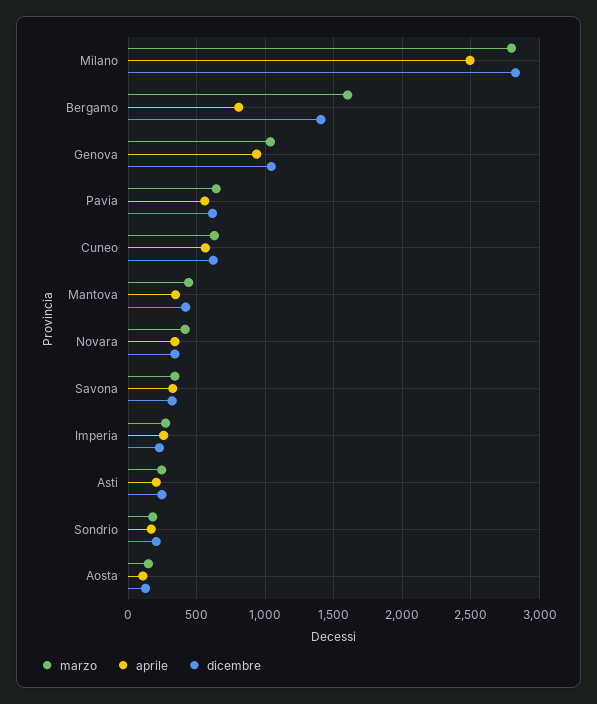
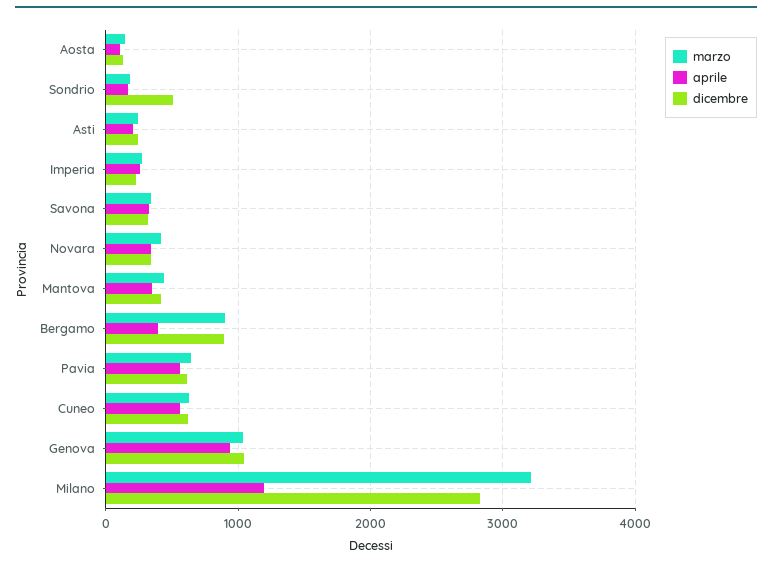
  {
    "marzo": {
-     "Milano": 2800,
+     "Milano": 3200,
-     "Bergamo": 1600,
+     "Bergamo": 900,
      "Genova": 1050,
      "Pavia": 650,
      "Cuneo": 650,
      "Mantova": 450,
      "Novara": 400,
      "Savona": 350,
      "Imperia": 250,
      "Asti": 250,
      "Sondrio": 200,
      "Aosta": 150
    },
    "aprile": {
-     "Milano": 2500,
+     "Milano": 1200,
-     "Bergamo": 800,
+     "Bergamo": 400,
      "Genova": 950,
      "Pavia": 550,
      "Cuneo": 550,
      "Mantova": 350,
      "Novara": 350,
      "Savona": 350,
      "Imperia": 250,
      "Asti": 200,
      "Sondrio": 150,
      "Aosta": 100
    },
    "dicembre": {
      "Milano": 2850,
-     "Bergamo": 1400,
+     "Bergamo": 900,
      "Genova": 1050,
      "Pavia": 600,
      "Cuneo": 600,
      "Mantova": 400,
      "Novara": 350,
      "Savona": 300,
      "Imperia": 250,
      "Asti": 250,
-     "Sondrio": 200,
+     "Sondrio": 500,
      "Aosta": 150
    }
  }

